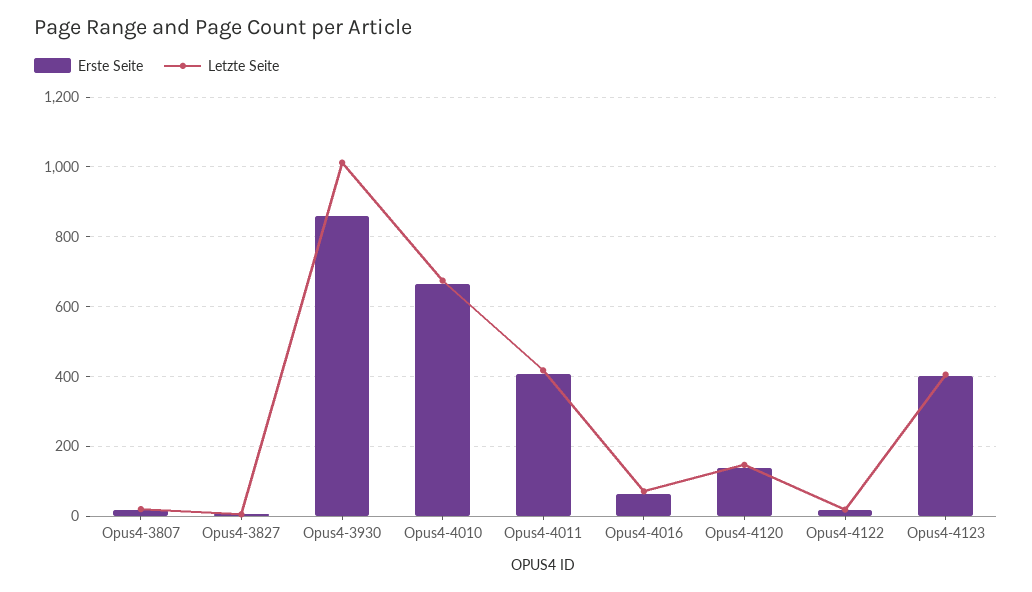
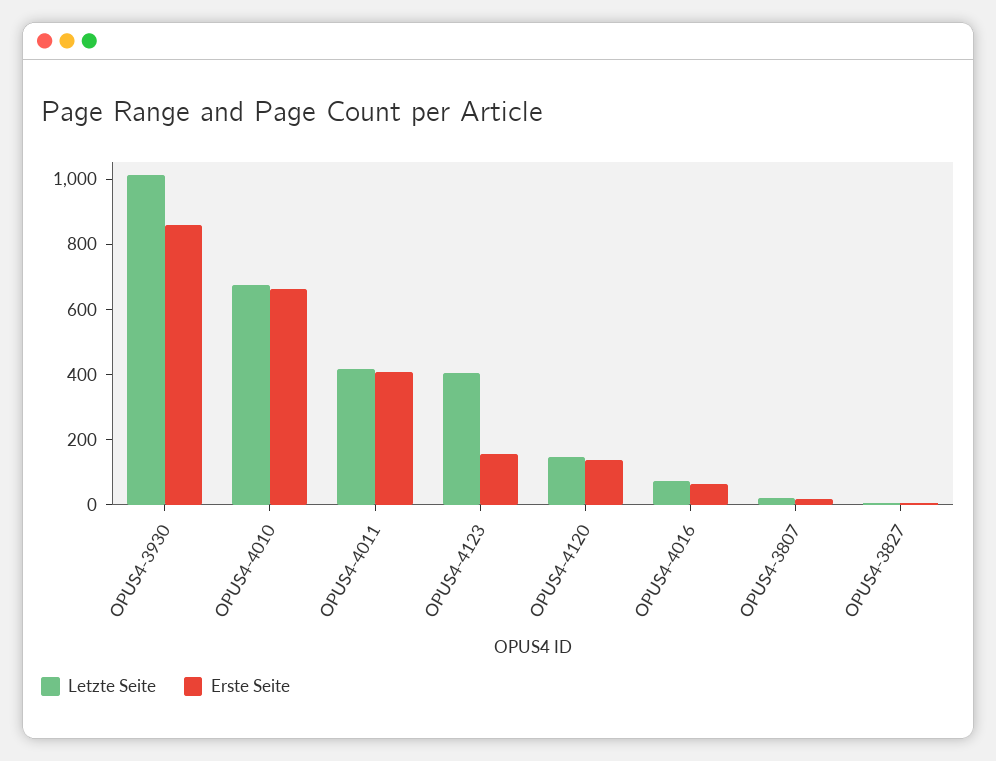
  {
    "Erste Seite": {
      "Opus4-3807": 20,
      "Opus4-3827": 0,
      "Opus4-3930": 860,
      "Opus4-4010": 660,
      "Opus4-4011": 400,
      "Opus4-4016": 60,
      "Opus4-4120": 140,
-     "Opus4-4122": 20,
-     "Opus4-4123": 400
+     "Opus4-4123": 150
    },
    "Letzte Seite": {
      "Opus4-3807": 20,
      "Opus4-3827": 0,
      "Opus4-3930": 1020,
      "Opus4-4010": 680,
      "Opus4-4011": 420,
      "Opus4-4016": 80,
      "Opus4-4120": 140,
-     "Opus4-4122": 20,
      "Opus4-4123": 400
    }
  }

